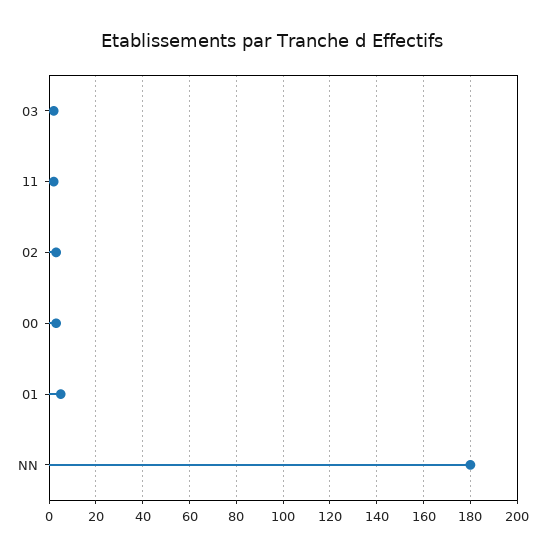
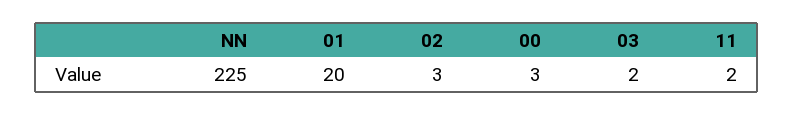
  {
    "03": 2,
    "11": 2,
    "02": 3,
    "00": 3,
-   "01": 5,
+   "01": 20,
-   "NN": 180
+   "NN": 225
  }

